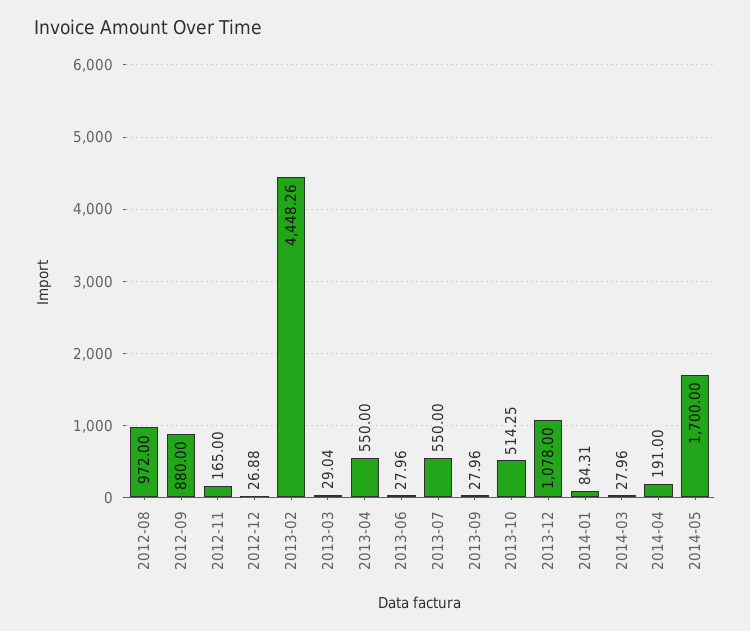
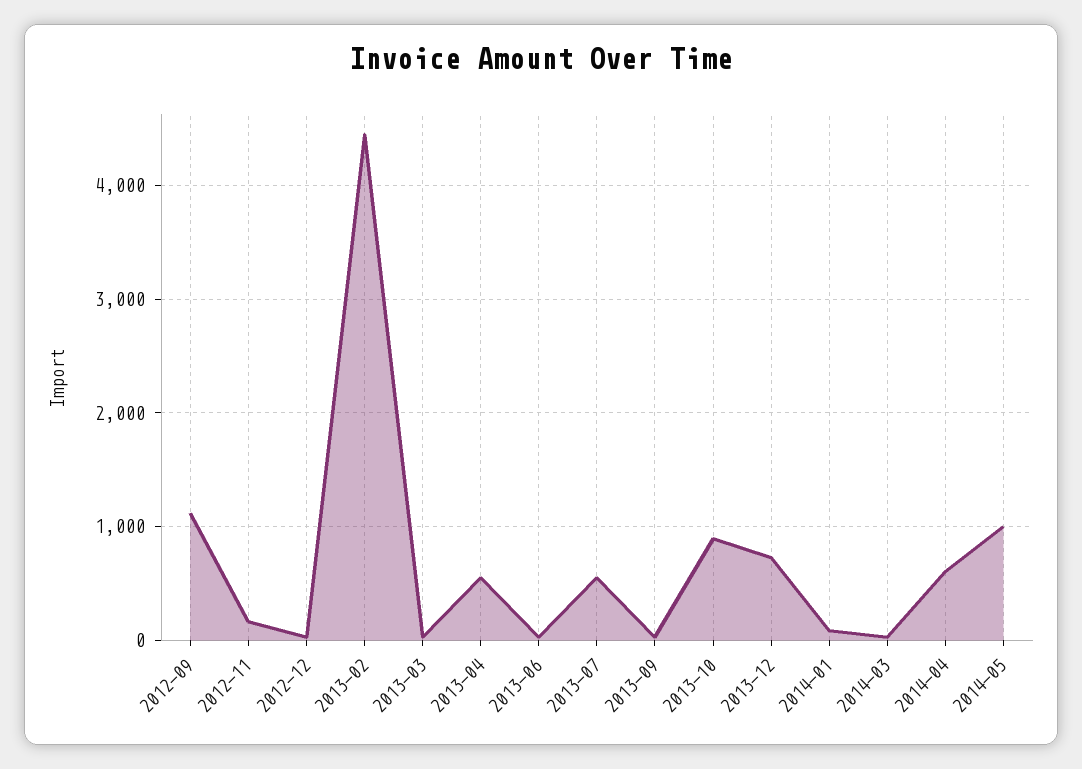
  {
-   "2012-08": 972,
-   "2012-09": 880,
+   "2012-09": 1100,
    "2012-11": 165,
    "2012-12": 26.88,
    "2013-02": 4448.26,
    "2013-03": 29.04,
    "2013-04": 550,
    "2013-06": 27.96,
    "2013-07": 550,
    "2013-09": 27.96,
-   "2013-10": 514.25,
+   "2013-10": 900,
-   "2013-12": 1078,
+   "2013-12": 700,
    "2014-01": 84.31,
    "2014-03": 27.96,
-   "2014-04": 191,
+   "2014-04": 600,
-   "2014-05": 1700
+   "2014-05": 1000
  }

